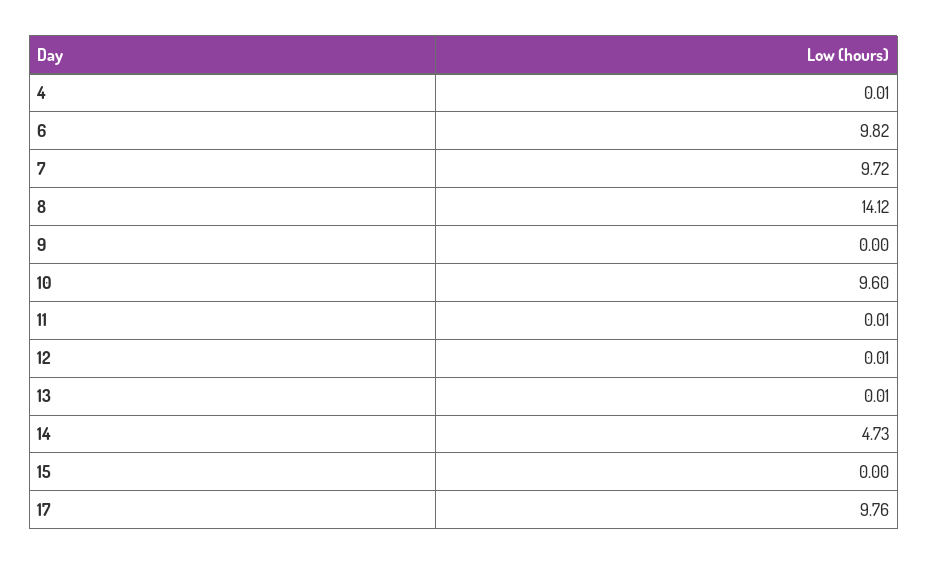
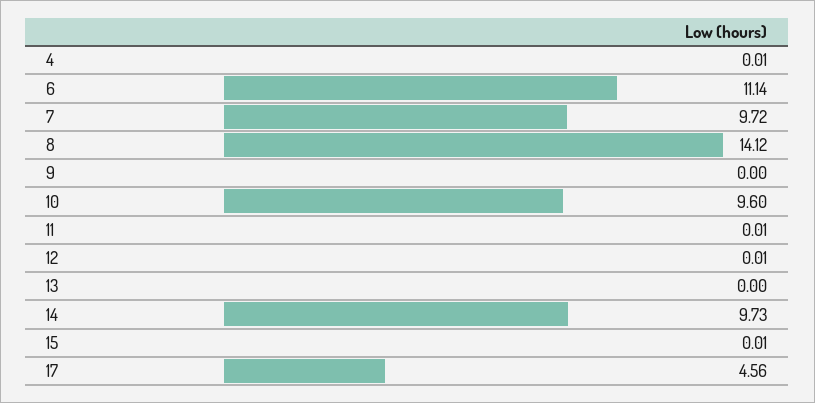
  {
    "4": 0.01,
-   "6": 9.82,
+   "6": 11.14,
    "7": 9.72,
    "8": 14.12,
    "9": 0,
    "10": 9.6,
    "11": 0.01,
    "12": 0.01,
-   "13": 0.01,
+   "13": 0,
-   "14": 4.73,
+   "14": 9.73,
-   "15": 0,
+   "15": 0.01,
-   "17": 9.76
+   "17": 4.56
  }

